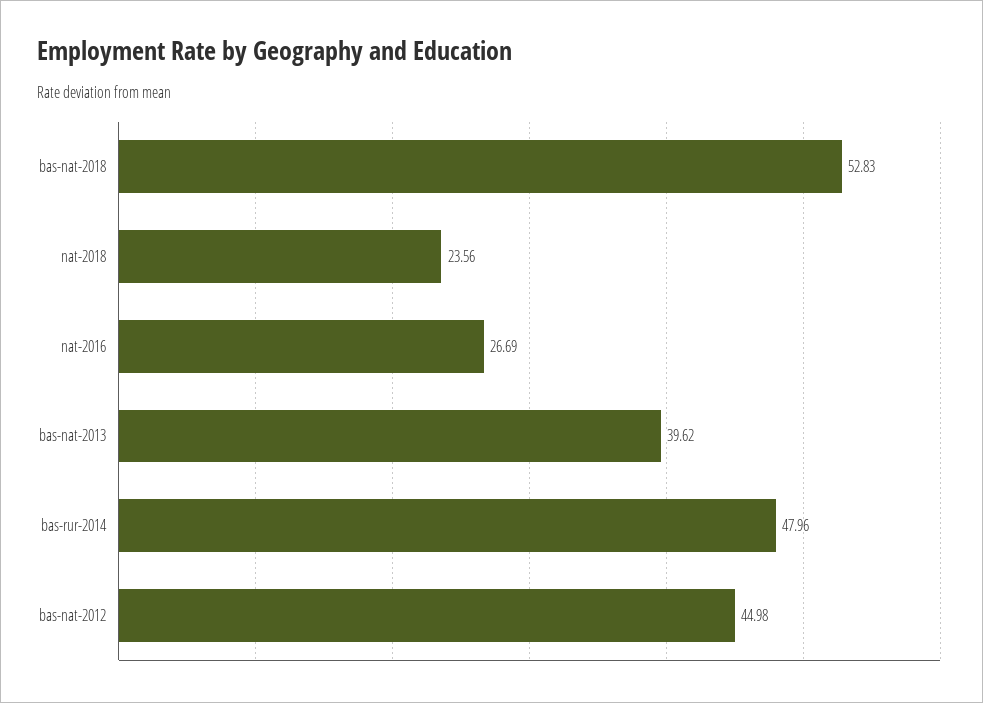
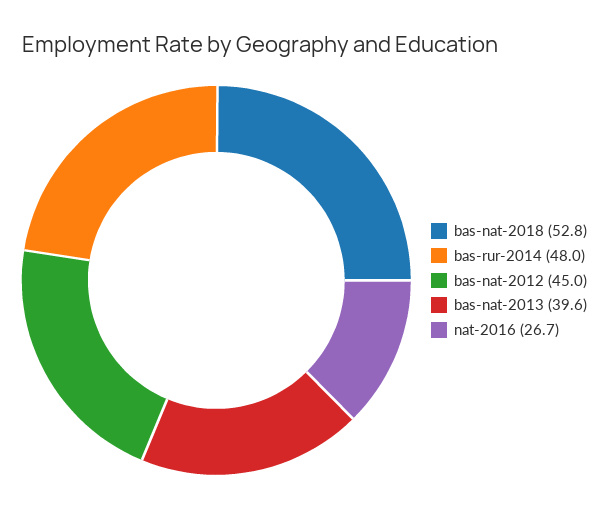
  {
    "bas-nat-2018": 52.83,
-   "nat-2018": 23.56,
    "nat-2016": 26.69,
    "bas-nat-2013": 39.62,
    "bas-rur-2014": 47.96,
    "bas-nat-2012": 44.98
  }

